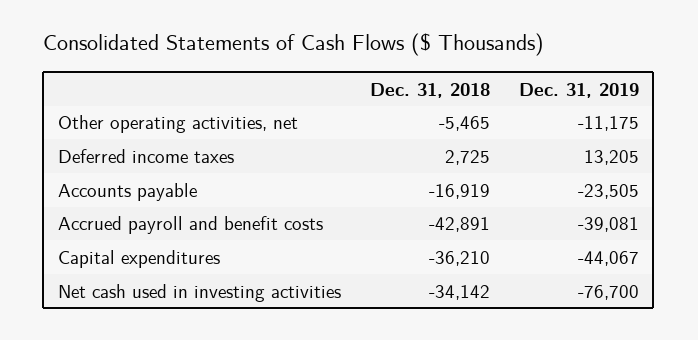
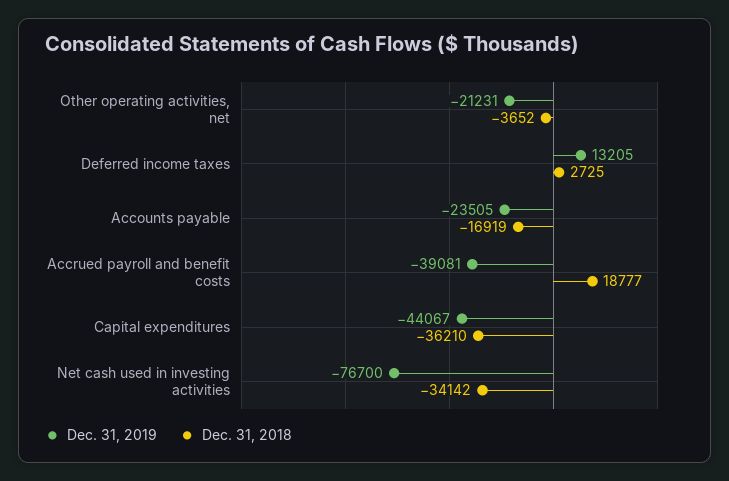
  {
    "Dec. 31, 2018": {
-     "Other operating activities, net": -5465,
+     "Other operating activities, net": -3652,
      "Deferred income taxes": 2725,
      "Accounts payable": -16919,
-     "Accrued payroll and benefit costs": -42891,
+     "Accrued payroll and benefit costs": 18777,
      "Capital expenditures": -36210,
      "Net cash used in investing activities": -34142
    },
    "Dec. 31, 2019": {
-     "Other operating activities, net": -11175,
+     "Other operating activities, net": -21231,
      "Deferred income taxes": 13205,
      "Accounts payable": -23505,
      "Accrued payroll and benefit costs": -39081,
      "Capital expenditures": -44067,
      "Net cash used in investing activities": -76700
    }
  }

